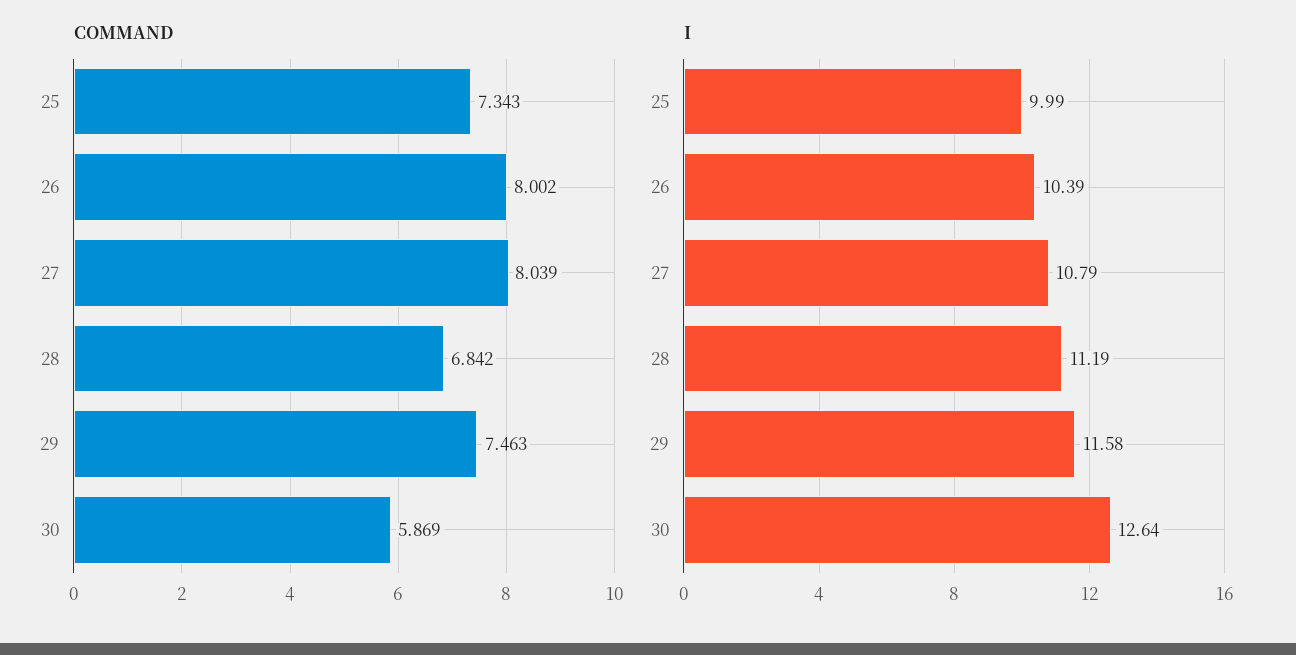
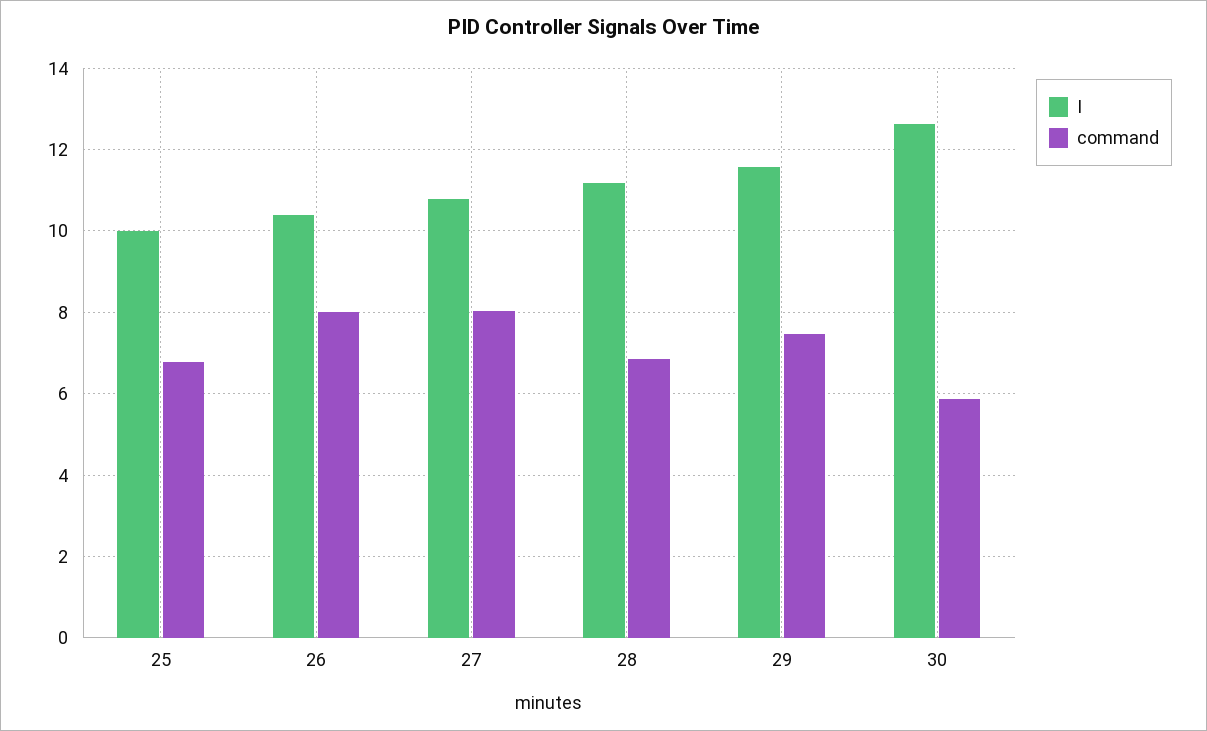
  {
    "COMMAND": {
-     "25": 7.343,
+     "25": 6.8,
      "26": 8.002,
      "27": 8.039,
      "28": 6.842,
      "29": 7.463,
      "30": 5.869
    },
    "I": {
      "25": 9.99,
      "26": 10.39,
      "27": 10.79,
      "28": 11.19,
      "29": 11.58,
      "30": 12.64
    }
  }

